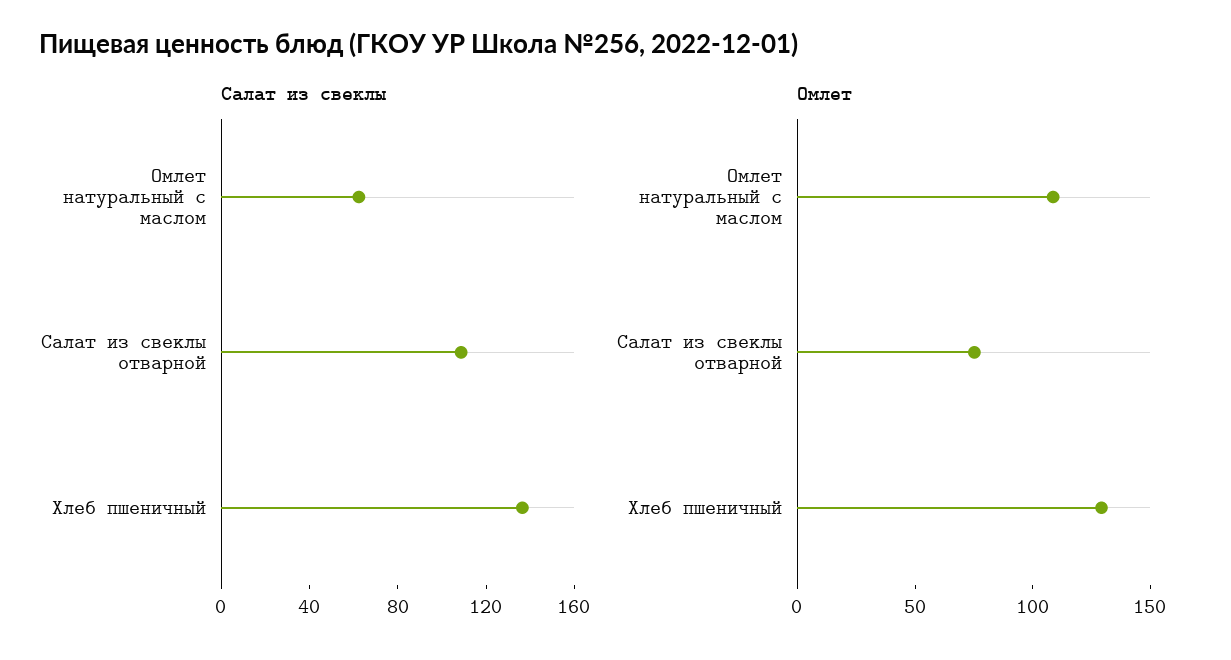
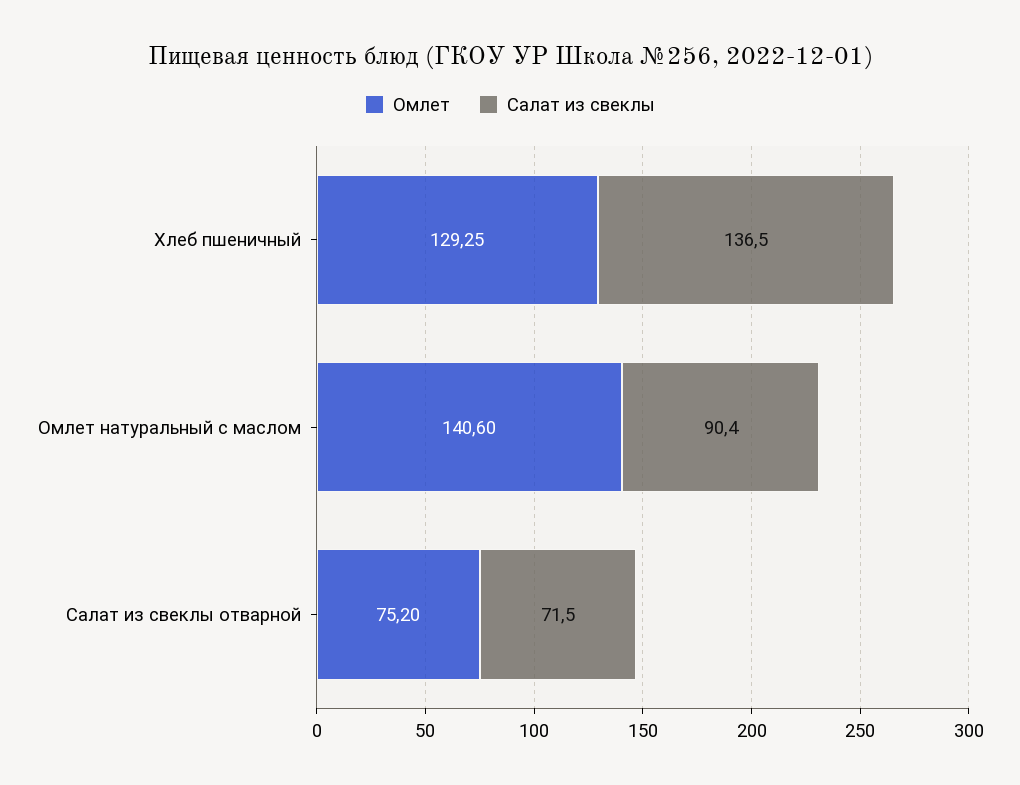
  {
    "Салат из свеклы": {
-     "Омлет натуральный с маслом": 60,
+     "Омлет натуральный с маслом": 90.4,
-     "Салат из свеклы отварной": 110,
+     "Салат из свеклы отварной": 71.5,
      "Хлеб пшеничный": 136.5
    },
    "Омлет": {
-     "Омлет натуральный с маслом": 110,
+     "Омлет натуральный с маслом": 140.6,
      "Салат из свеклы отварной": 75.2,
      "Хлеб пшеничный": 129.25
    }
  }

